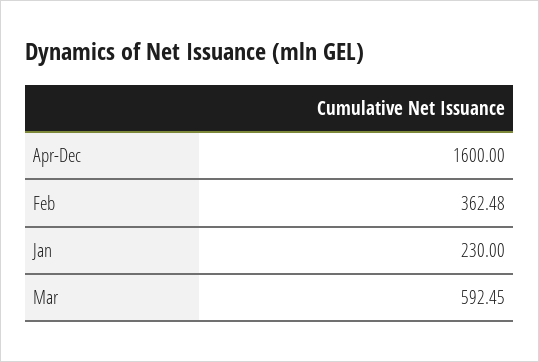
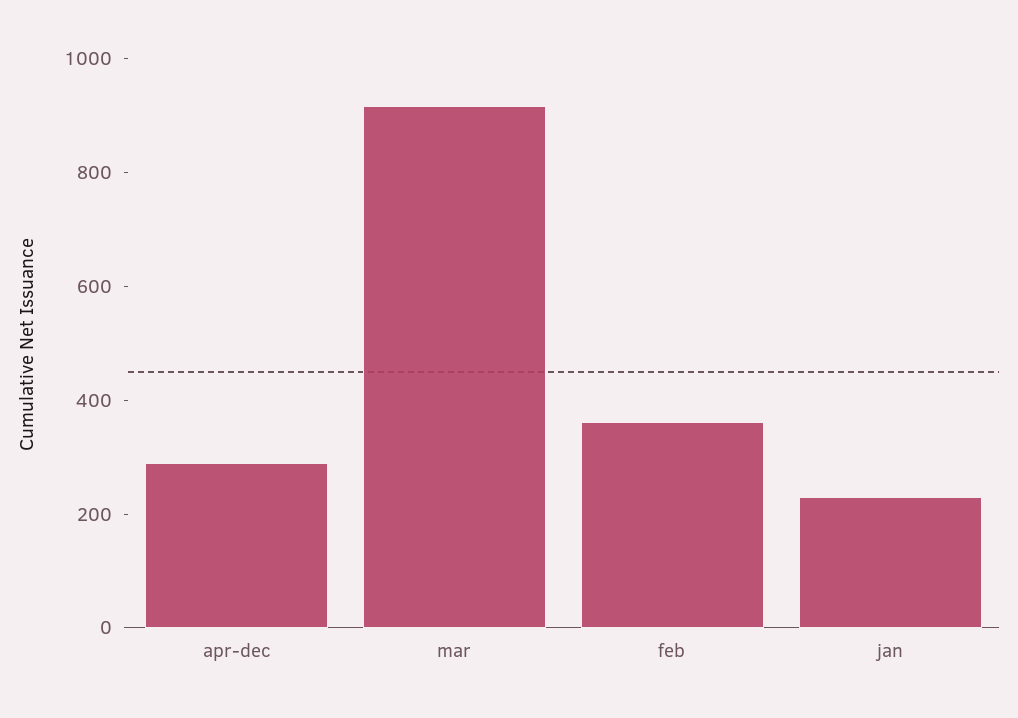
  {
-   "Apr-Dec": 1600,
+   "Apr-Dec": 300,
    "Feb": 362.48,
    "Jan": 230,
-   "Mar": 592.45
+   "Mar": 900
  }

